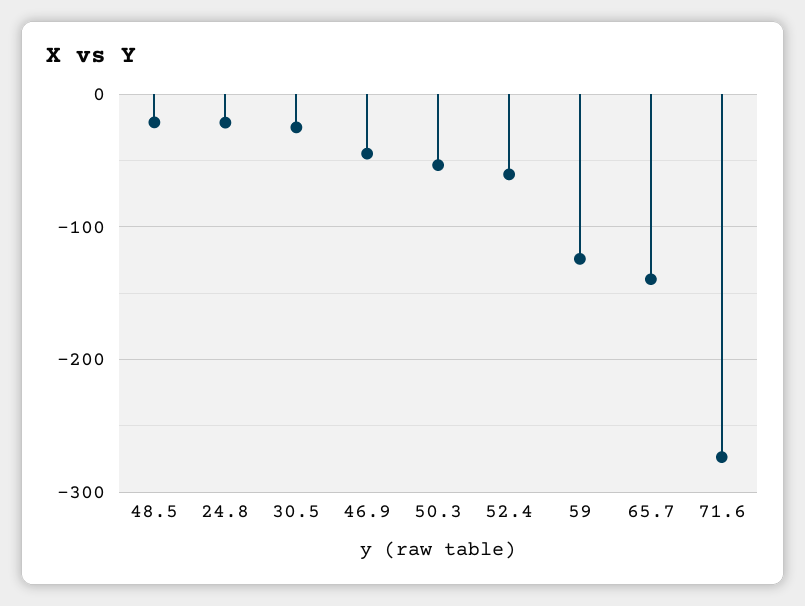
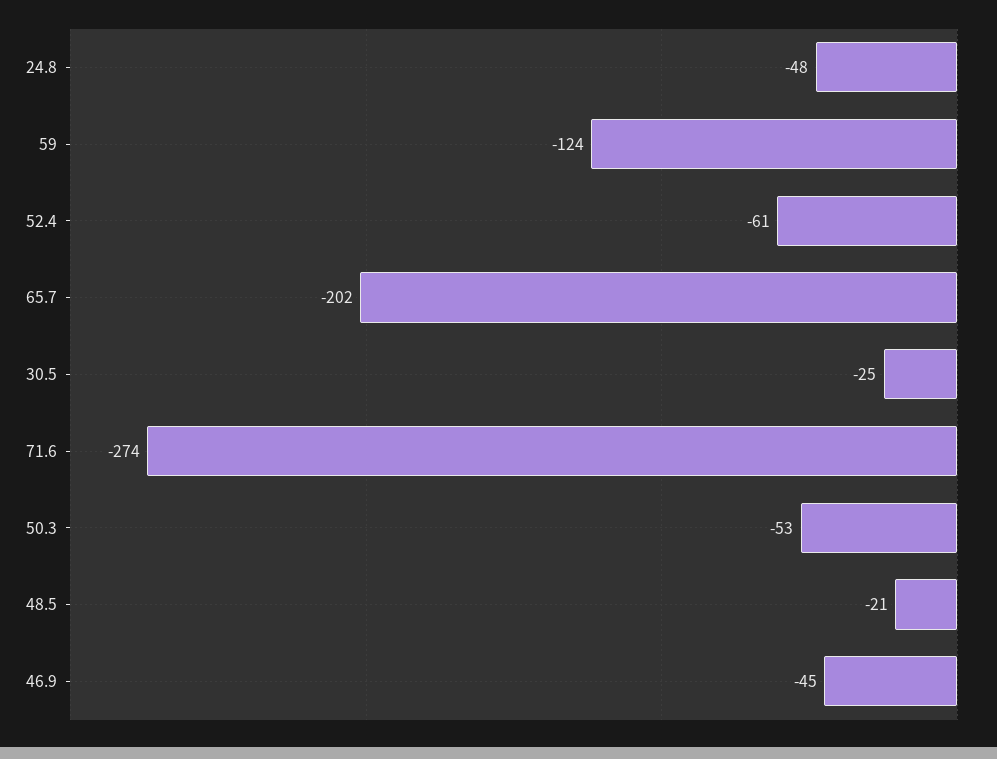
  {
    "48.5": -21,
-   "24.8": -20,
+   "24.8": -48,
    "30.5": -25,
    "46.9": -45,
    "50.3": -53,
    "52.4": -61,
    "59": -124,
-   "65.7": -140,
+   "65.7": -202,
    "71.6": -274
  }

